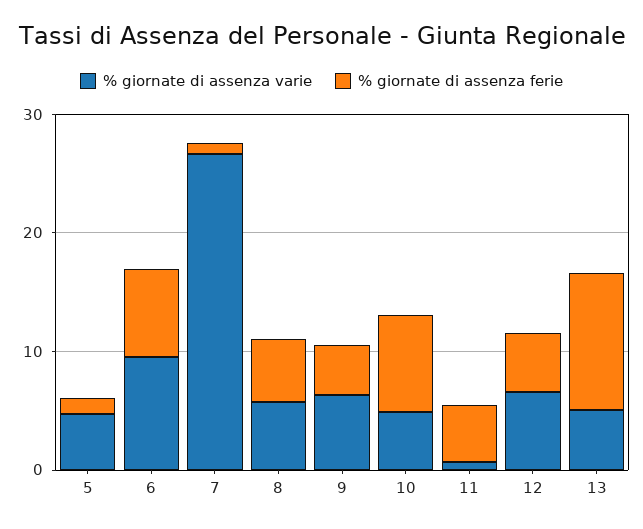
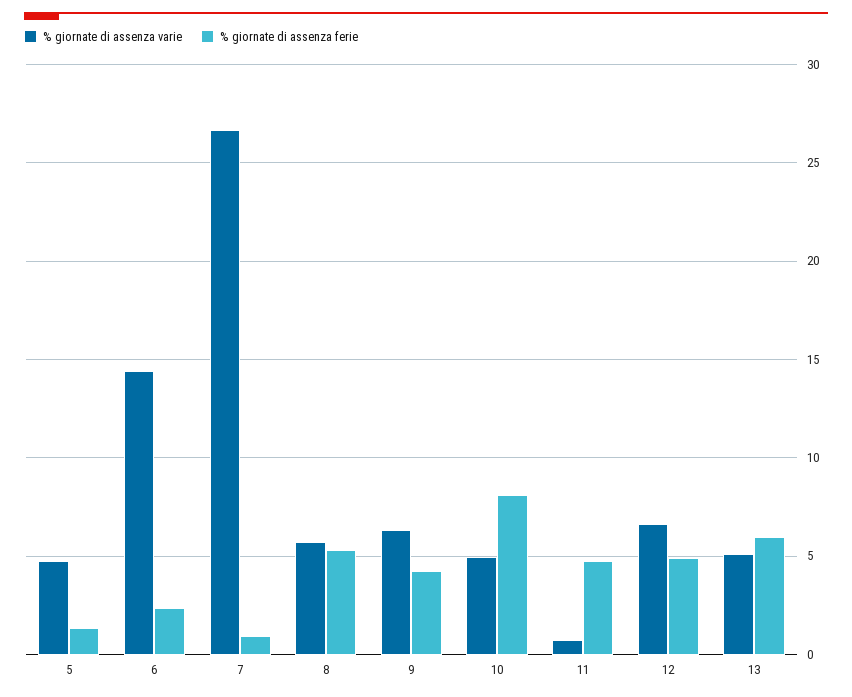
  {
    "% giornate di assenza varie": {
      "5": 5,
-     "6": 10,
+     "6": 14.5,
      "7": 26.5,
      "8": 5.5,
      "9": 6.5,
      "10": 5,
      "11": 0.5,
      "12": 6.5,
      "13": 5
    },
    "% giornate di assenza ferie": {
      "5": 1.5,
-     "6": 8,
+     "6": 2.5,
      "7": 1,
      "8": 5.5,
      "9": 4,
      "10": 8,
      "11": 5,
      "12": 5,
-     "13": 12
+     "13": 6
    }
  }

